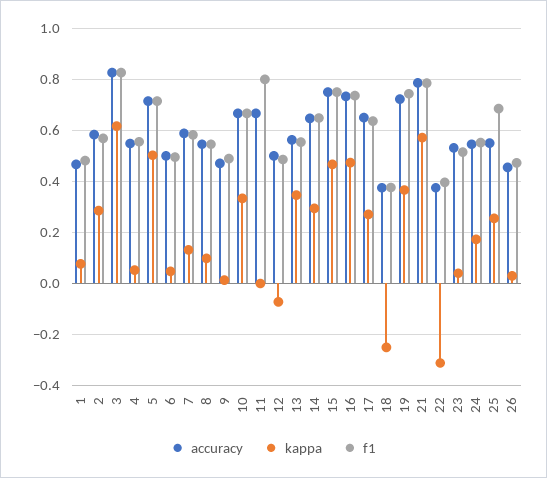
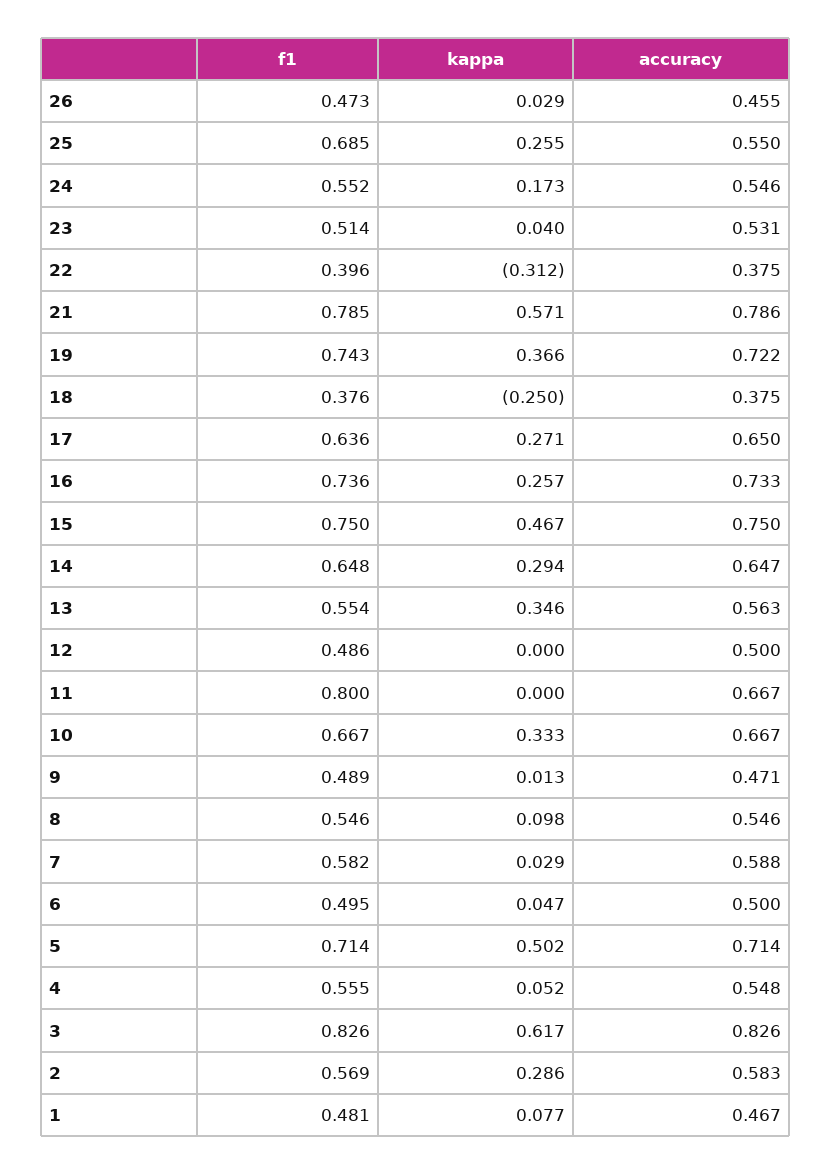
  {
    "accuracy": {
      "1": 0.467,
      "2": 0.583,
      "3": 0.826,
      "4": 0.548,
      "5": 0.714,
      "6": 0.5,
      "7": 0.588,
      "8": 0.546,
      "9": 0.471,
      "10": 0.667,
      "11": 0.667,
      "12": 0.5,
      "13": 0.563,
      "14": 0.647,
      "15": 0.75,
      "16": 0.733,
      "17": 0.65,
      "18": 0.375,
      "19": 0.722,
      "21": 0.786,
      "22": 0.375,
      "23": 0.531,
      "24": 0.546,
      "25": 0.55,
      "26": 0.455
    },
    "kappa": {
      "1": 0.077,
      "2": 0.286,
      "3": 0.617,
      "4": 0.052,
      "5": 0.502,
      "6": 0.047,
-     "7": 0.125,
+     "7": 0.029,
      "8": 0.098,
      "9": 0.013,
      "10": 0.333,
      "11": 0,
-     "12": -0.075,
+     "12": 0,
      "13": 0.346,
      "14": 0.294,
      "15": 0.467,
-     "16": 0.475,
+     "16": 0.257,
      "17": 0.271,
      "18": -0.25,
      "19": 0.366,
      "21": 0.571,
      "22": -0.312,
      "23": 0.04,
      "24": 0.173,
      "25": 0.255,
      "26": 0.029
    },
    "f1": {
      "1": 0.481,
      "2": 0.569,
      "3": 0.826,
      "4": 0.555,
      "5": 0.714,
      "6": 0.495,
      "7": 0.582,
      "8": 0.546,
      "9": 0.489,
      "10": 0.667,
      "11": 0.8,
      "12": 0.486,
      "13": 0.554,
      "14": 0.648,
      "15": 0.75,
      "16": 0.736,
      "17": 0.636,
      "18": 0.376,
      "19": 0.743,
      "21": 0.785,
      "22": 0.396,
      "23": 0.514,
      "24": 0.552,
      "25": 0.685,
      "26": 0.473
    }
  }

